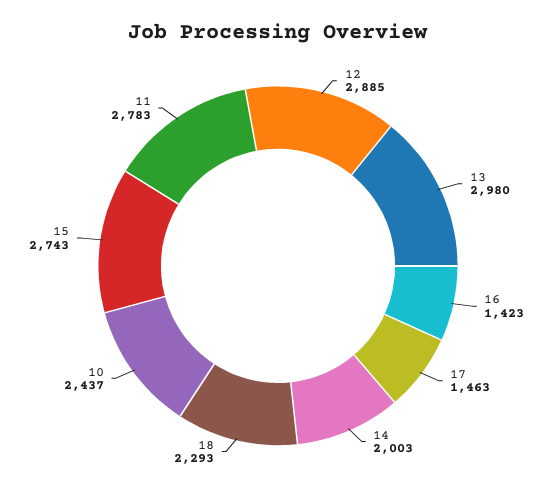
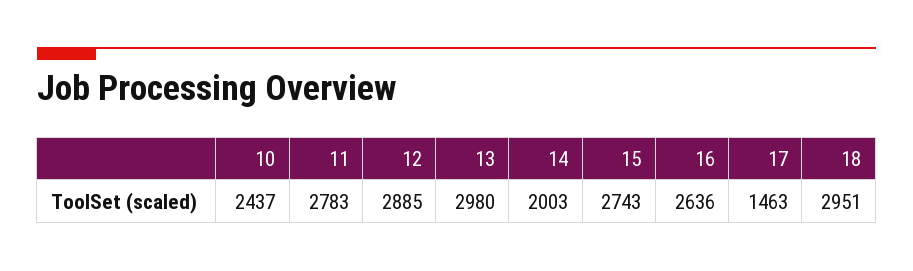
  {
    "12": 2885,
    "13": 2980,
-   "16": 1423,
+   "16": 2636,
    "17": 1463,
    "14": 2003,
-   "18": 2293,
+   "18": 2951,
    "10": 2437,
    "15": 2743,
    "11": 2783
  }

